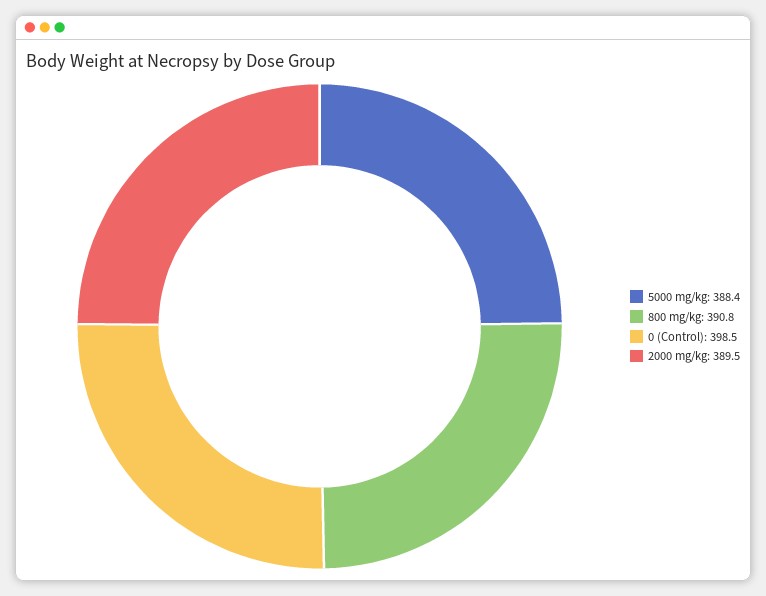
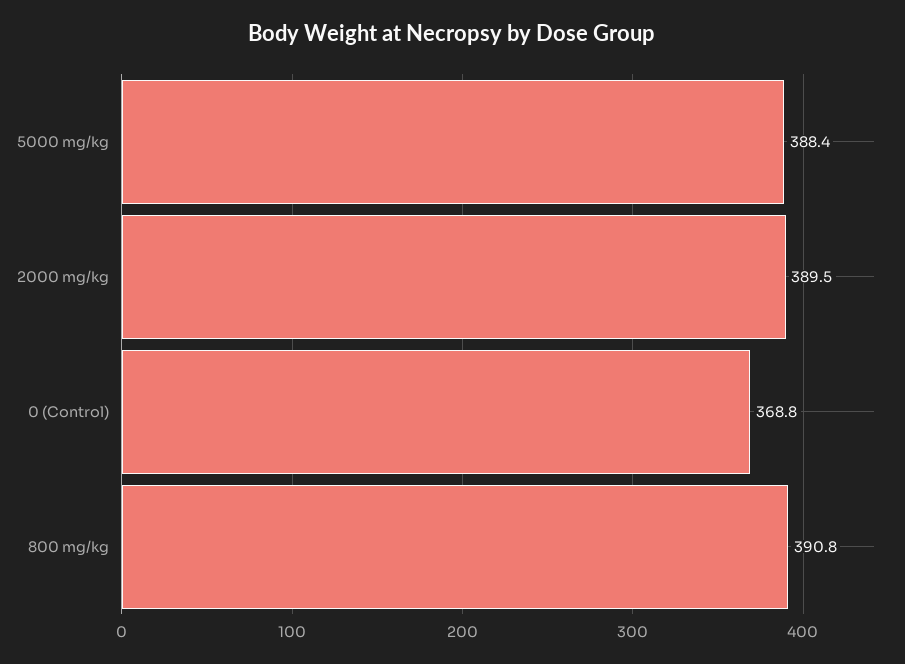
  {
    "5000 mg/kg": 388.4,
    "800 mg/kg": 390.8,
-   "0 (Control)": 398.5,
+   "0 (Control)": 368.8,
    "2000 mg/kg": 389.5
  }

